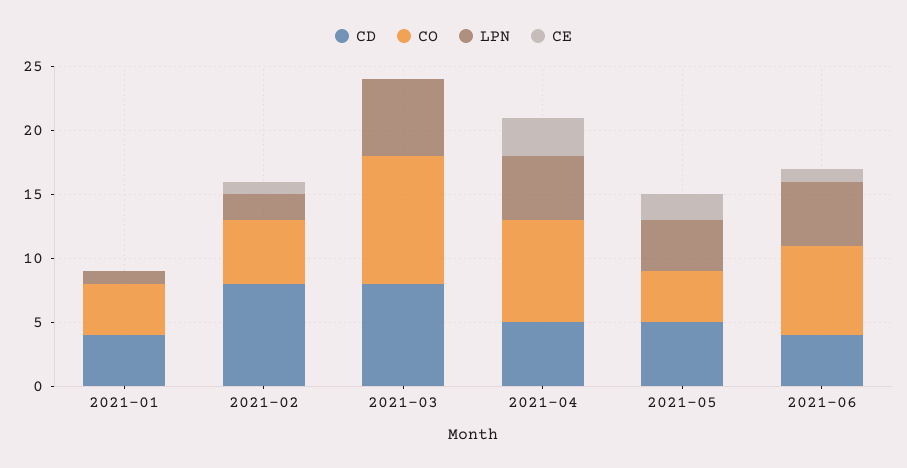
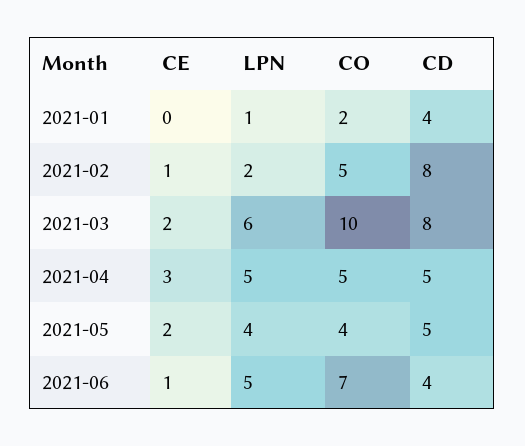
  {
    "CD": {
      "2021-01": 4,
      "2021-02": 8,
      "2021-03": 8,
      "2021-04": 5,
      "2021-05": 5,
      "2021-06": 4
    },
    "CO": {
-     "2021-01": 4,
+     "2021-01": 2,
      "2021-02": 5,
      "2021-03": 10,
-     "2021-04": 8,
+     "2021-04": 5,
      "2021-05": 4,
      "2021-06": 7
    },
    "LPN": {
      "2021-01": 1,
      "2021-02": 2,
      "2021-03": 6,
      "2021-04": 5,
      "2021-05": 4,
      "2021-06": 5
    },
    "CE": {
      "2021-01": 0,
      "2021-02": 1,
-     "2021-03": 0,
+     "2021-03": 2,
      "2021-04": 3,
      "2021-05": 2,
      "2021-06": 1
    }
  }

